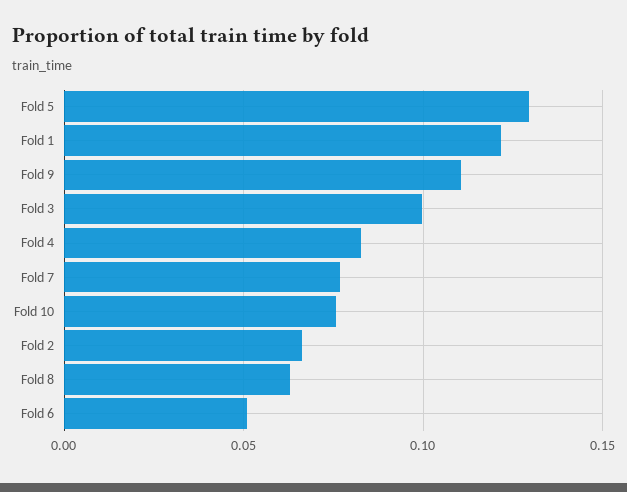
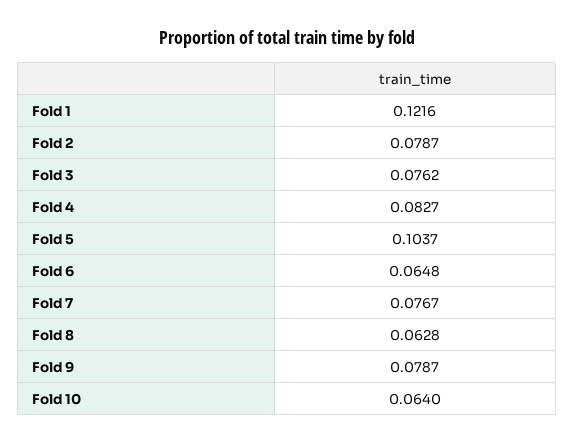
  {
-   "Fold 5": 0.13,
+   "Fold 5": 0.1037,
    "Fold 1": 0.1216,
-   "Fold 9": 0.11,
+   "Fold 9": 0.0787,
-   "Fold 3": 0.1,
+   "Fold 3": 0.0762,
    "Fold 4": 0.0827,
    "Fold 7": 0.0767,
-   "Fold 10": 0.075,
+   "Fold 10": 0.064,
-   "Fold 2": 0.065,
+   "Fold 2": 0.0787,
    "Fold 8": 0.0628,
-   "Fold 6": 0.05
+   "Fold 6": 0.0648
  }

